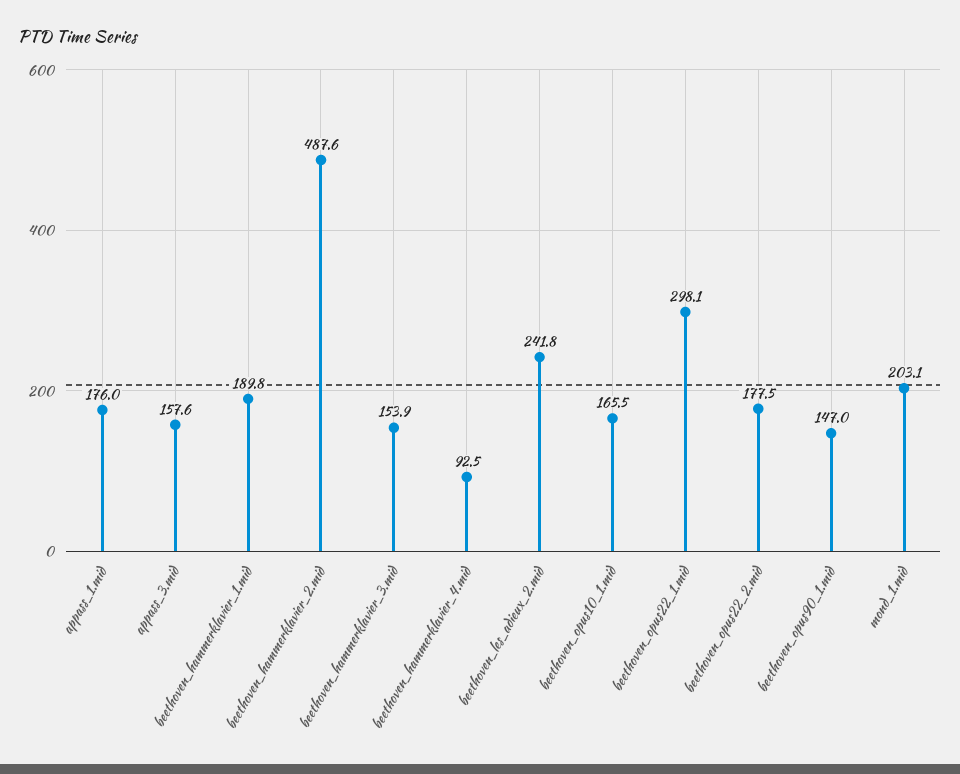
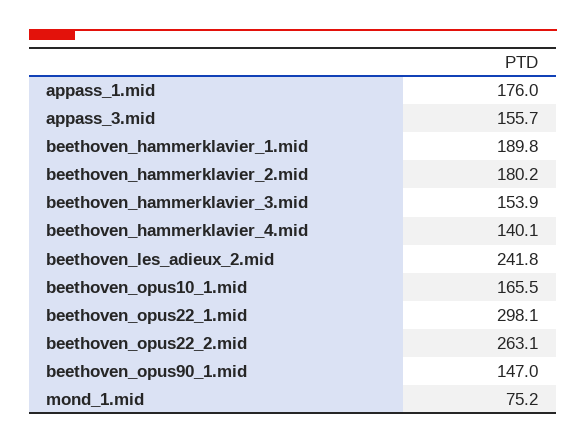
  {
    "appass_1.mid": 176,
-   "appass_3.mid": 157.6,
+   "appass_3.mid": 155.7,
    "beethoven_hammerklavier_1.mid": 189.8,
-   "beethoven_hammerklavier_2.mid": 487.6,
+   "beethoven_hammerklavier_2.mid": 180.2,
    "beethoven_hammerklavier_3.mid": 153.9,
-   "beethoven_hammerklavier_4.mid": 92.5,
+   "beethoven_hammerklavier_4.mid": 140.1,
    "beethoven_les_adieux_2.mid": 241.8,
    "beethoven_opus10_1.mid": 165.5,
    "beethoven_opus22_1.mid": 298.1,
-   "beethoven_opus22_2.mid": 177.5,
+   "beethoven_opus22_2.mid": 263.1,
    "beethoven_opus90_1.mid": 147,
-   "mond_1.mid": 203.1
+   "mond_1.mid": 75.2
  }

